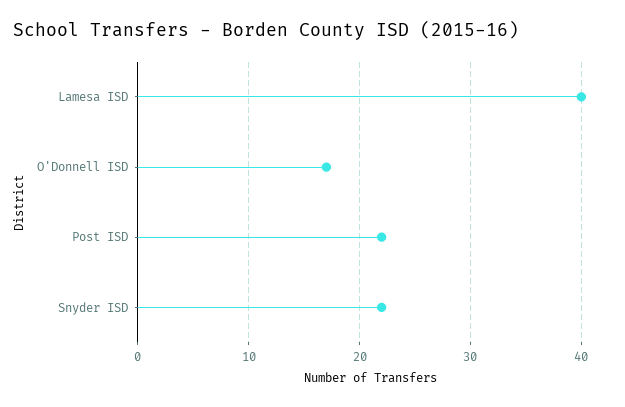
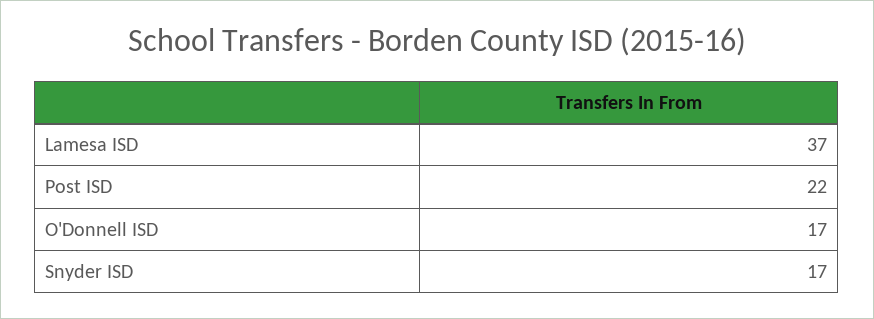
  {
-   "Lamesa ISD": 40,
+   "Lamesa ISD": 37,
    "O'Donnell ISD": 17,
    "Post ISD": 22,
-   "Snyder ISD": 22
+   "Snyder ISD": 17
  }

